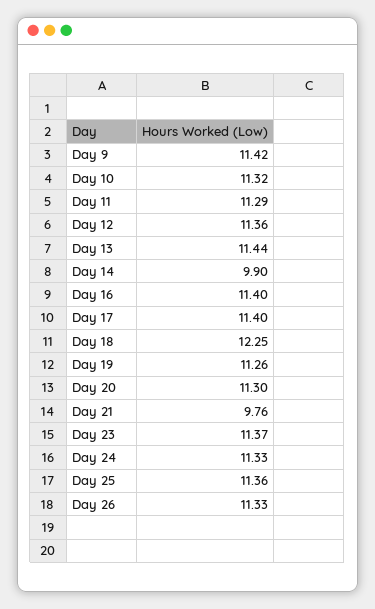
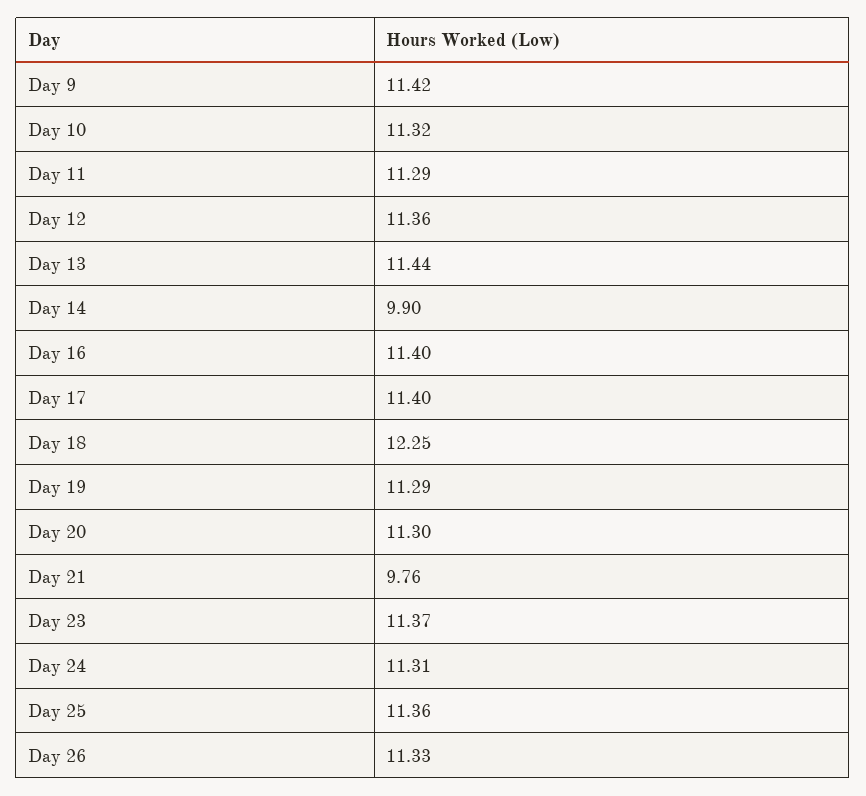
  {
    "Day 9": 11.42,
    "Day 10": 11.32,
    "Day 11": 11.29,
    "Day 12": 11.36,
    "Day 13": 11.44,
    "Day 14": 9.9,
    "Day 16": 11.4,
    "Day 17": 11.4,
    "Day 18": 12.25,
-   "Day 19": 11.26,
+   "Day 19": 11.29,
    "Day 20": 11.3,
    "Day 21": 9.76,
    "Day 23": 11.37,
-   "Day 24": 11.33,
+   "Day 24": 11.31,
    "Day 25": 11.36,
    "Day 26": 11.33
  }

